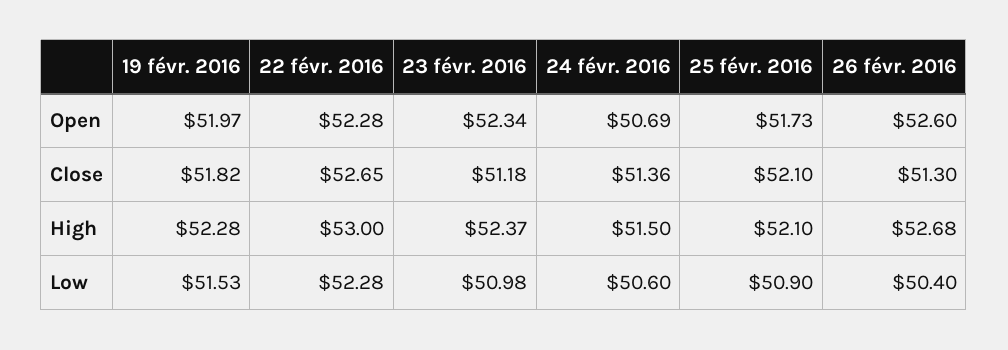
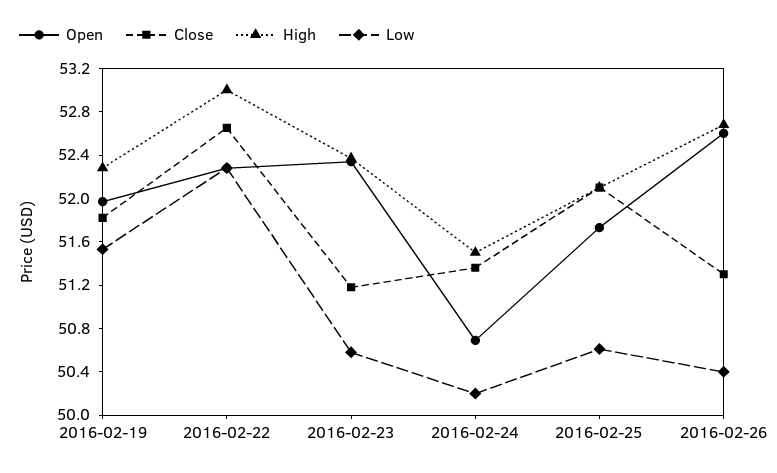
  {
    "Open": {
      "19 févr. 2016": 51.97,
      "22 févr. 2016": 52.28,
      "23 févr. 2016": 52.34,
      "24 févr. 2016": 50.69,
      "25 févr. 2016": 51.73,
      "26 févr. 2016": 52.6
    },
    "Close": {
      "19 févr. 2016": 51.82,
      "22 févr. 2016": 52.65,
      "23 févr. 2016": 51.18,
      "24 févr. 2016": 51.36,
      "25 févr. 2016": 52.1,
      "26 févr. 2016": 51.3
    },
    "High": {
      "19 févr. 2016": 52.28,
      "22 févr. 2016": 53,
      "23 févr. 2016": 52.37,
      "24 févr. 2016": 51.5,
      "25 févr. 2016": 52.1,
      "26 févr. 2016": 52.68
    },
    "Low": {
      "19 févr. 2016": 51.53,
      "22 févr. 2016": 52.28,
-     "23 févr. 2016": 50.98,
+     "23 févr. 2016": 50.6,
-     "24 févr. 2016": 50.6,
+     "24 févr. 2016": 50.2,
-     "25 févr. 2016": 50.9,
+     "25 févr. 2016": 50.6,
      "26 févr. 2016": 50.4
    }
  }

